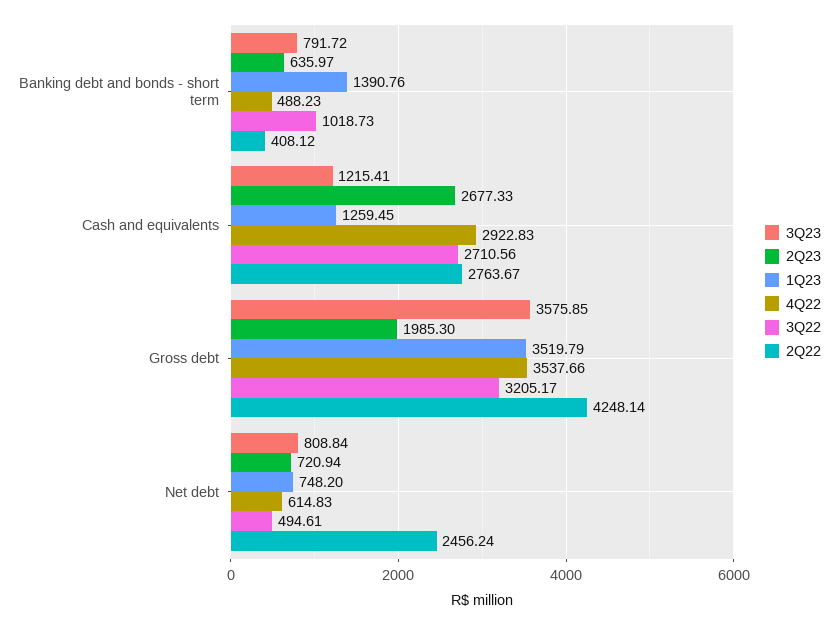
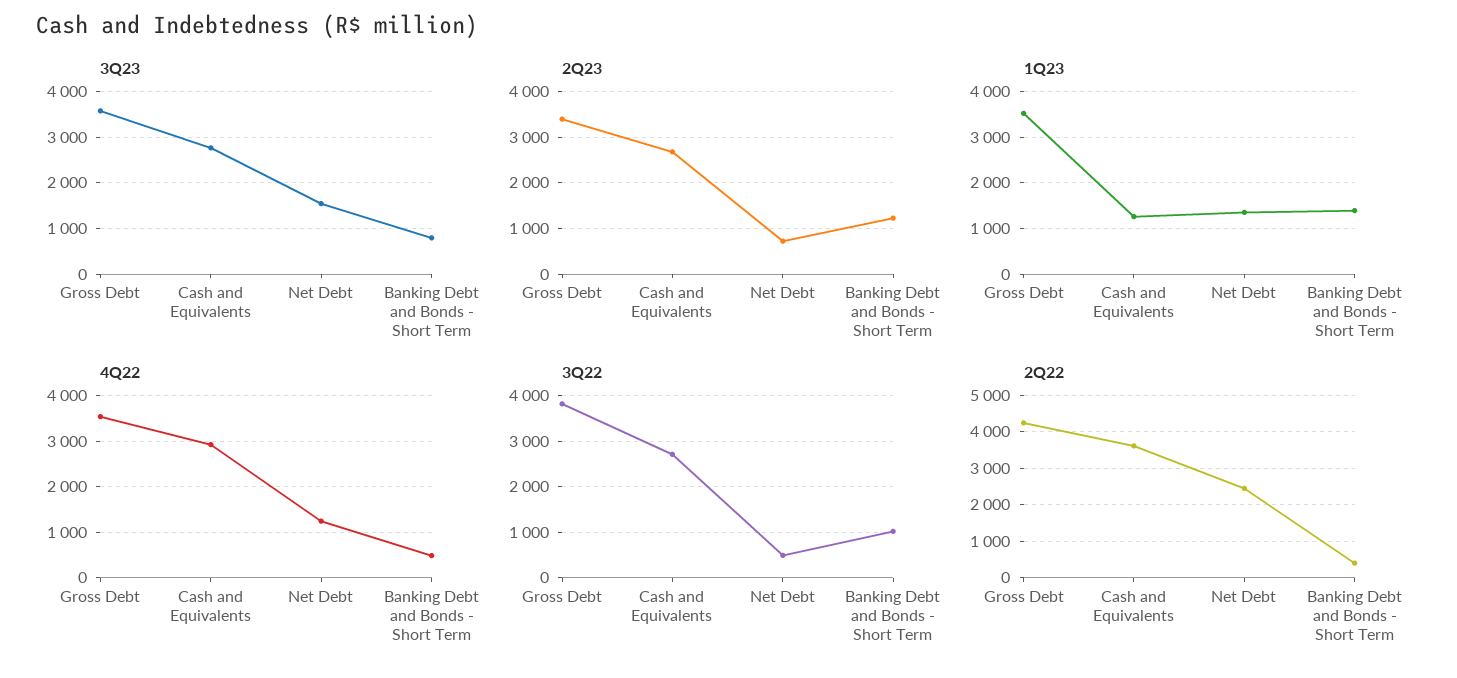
  {
    "3Q23": {
      "Banking debt and bonds - short term": 791.72,
-     "Cash and equivalents": 1215.41,
+     "Cash and equivalents": 2800,
      "Gross debt": 3575.85,
-     "Net debt": 808.84
+     "Net debt": 1600
    },
    "2Q23": {
-     "Banking debt and bonds - short term": 635.97,
+     "Banking debt and bonds - short term": 1200,
      "Cash and equivalents": 2677.33,
-     "Gross debt": 1985.3,
+     "Gross debt": 3400,
      "Net debt": 720.94
    },
    "1Q23": {
      "Banking debt and bonds - short term": 1390.76,
      "Cash and equivalents": 1259.45,
      "Gross debt": 3519.79,
-     "Net debt": 748.2
+     "Net debt": 1400
    },
    "4Q22": {
      "Banking debt and bonds - short term": 488.23,
      "Cash and equivalents": 2922.83,
      "Gross debt": 3537.66,
-     "Net debt": 614.83
+     "Net debt": 1200
    },
    "3Q22": {
      "Banking debt and bonds - short term": 1018.73,
      "Cash and equivalents": 2710.56,
-     "Gross debt": 3205.17,
+     "Gross debt": 3800,
      "Net debt": 494.61
    },
    "2Q22": {
      "Banking debt and bonds - short term": 408.12,
-     "Cash and equivalents": 2763.67,
+     "Cash and equivalents": 3600,
      "Gross debt": 4248.14,
      "Net debt": 2456.24
    }
  }

